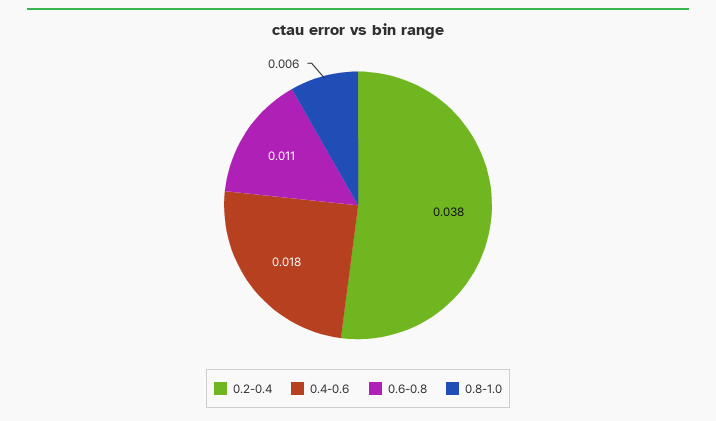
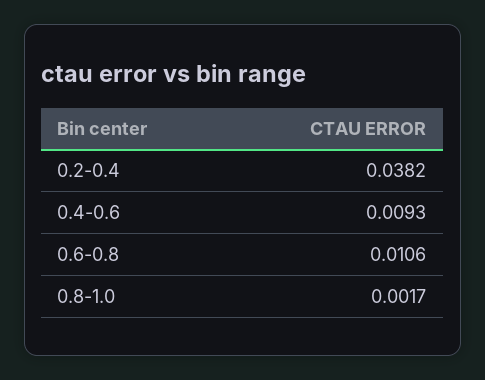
  {
    "0.2-0.4": 0.0382,
-   "0.4-0.6": 0.018,
+   "0.4-0.6": 0.0093,
    "0.6-0.8": 0.0106,
-   "0.8-1.0": 0.006
+   "0.8-1.0": 0.0017
  }

